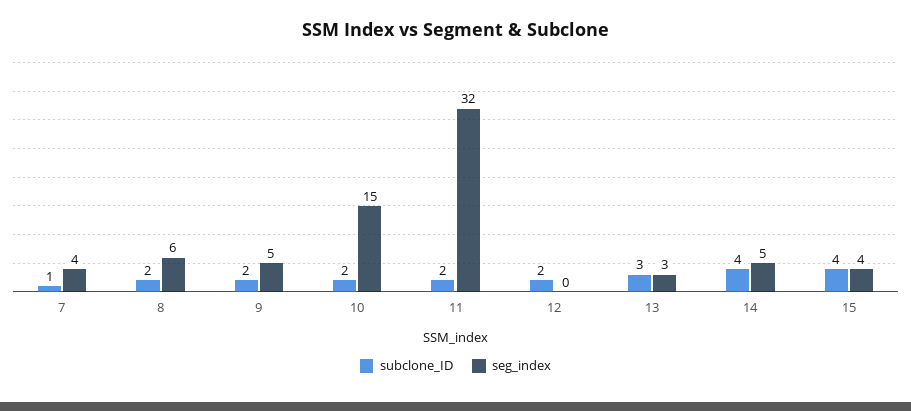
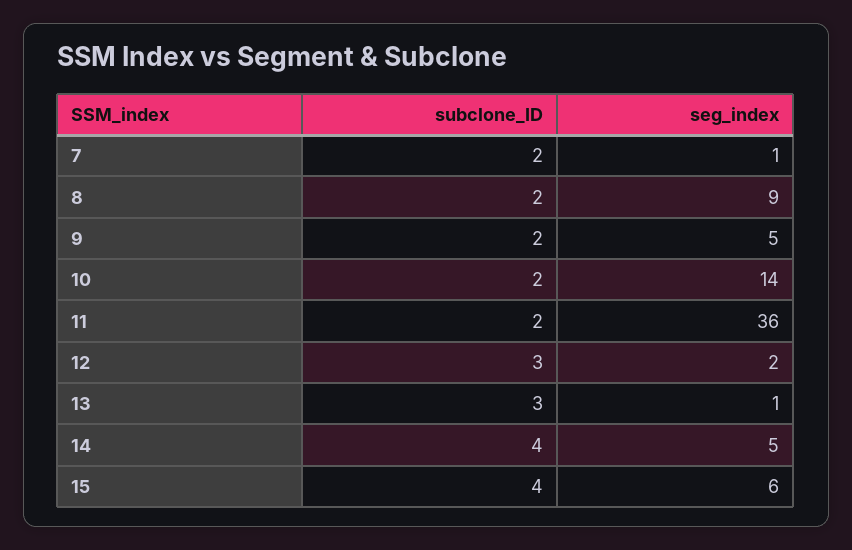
  {
    "subclone_ID": {
-     "7": 1,
+     "7": 2,
      "8": 2,
      "9": 2,
      "10": 2,
      "11": 2,
-     "12": 2,
+     "12": 3,
      "13": 3,
      "14": 4,
      "15": 4
    },
    "seg_index": {
-     "7": 4,
+     "7": 1,
-     "8": 6,
+     "8": 9,
      "9": 5,
-     "10": 15,
+     "10": 14,
-     "11": 32,
+     "11": 36,
-     "12": 0,
+     "12": 2,
-     "13": 3,
+     "13": 1,
      "14": 5,
-     "15": 4
+     "15": 6
    }
  }

